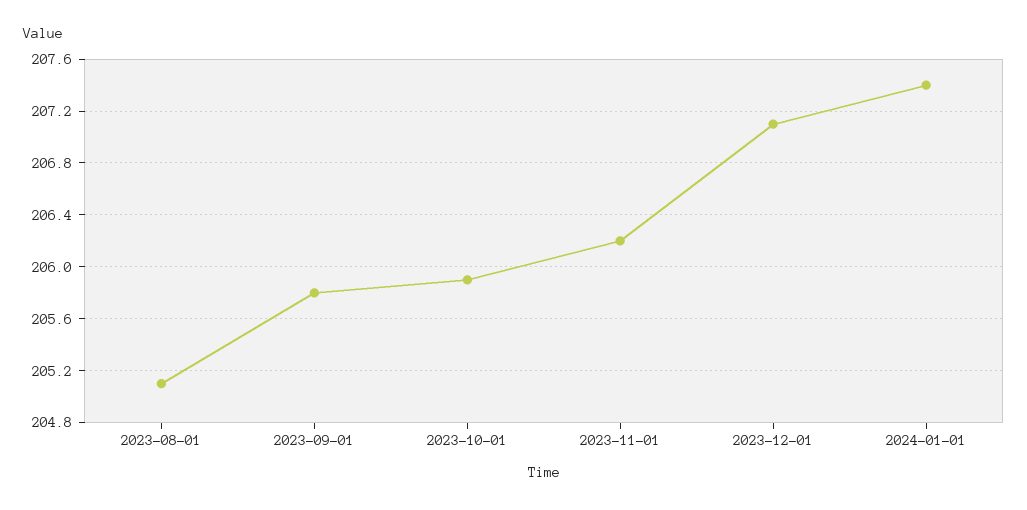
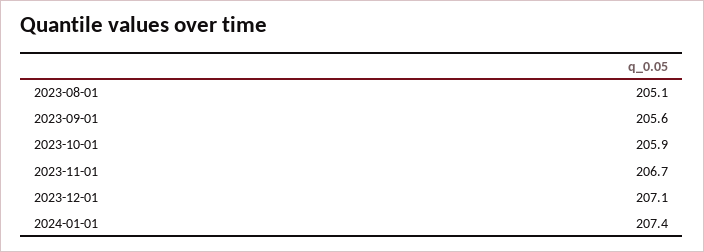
  {
    "2023-08-01": 205.1,
-   "2023-09-01": 205.8,
+   "2023-09-01": 205.6,
    "2023-10-01": 205.9,
-   "2023-11-01": 206.2,
+   "2023-11-01": 206.7,
    "2023-12-01": 207.1,
    "2024-01-01": 207.4
  }

